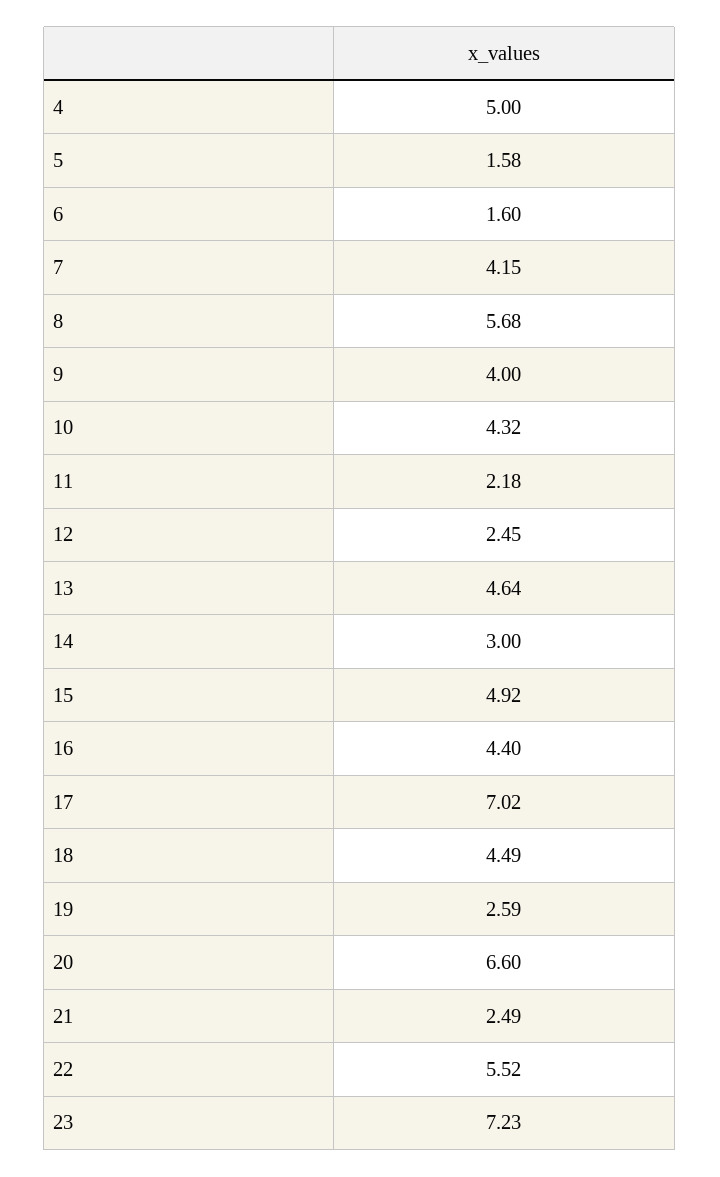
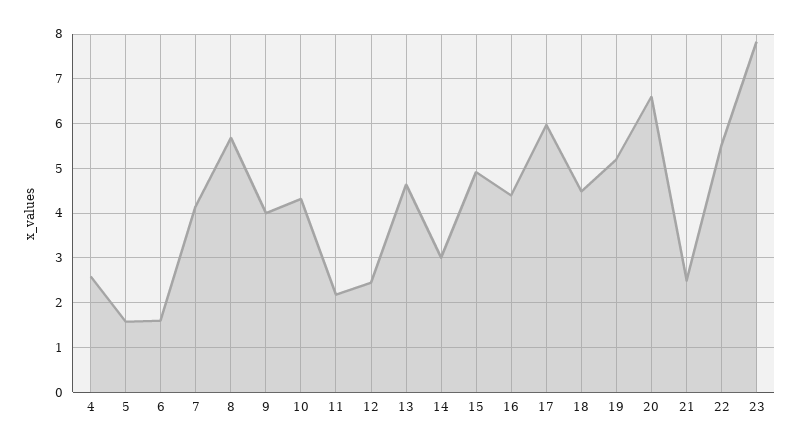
  {
-   "4": 5,
+   "4": 2.6,
    "5": 1.58,
    "6": 1.6,
    "7": 4.15,
    "8": 5.68,
    "9": 4,
    "10": 4.32,
    "11": 2.18,
    "12": 2.45,
    "13": 4.64,
    "14": 3,
    "15": 4.92,
    "16": 4.4,
-   "17": 7.02,
+   "17": 6,
    "18": 4.49,
-   "19": 2.59,
+   "19": 5.2,
    "20": 6.6,
    "21": 2.49,
    "22": 5.52,
-   "23": 7.23
+   "23": 7.8
  }

